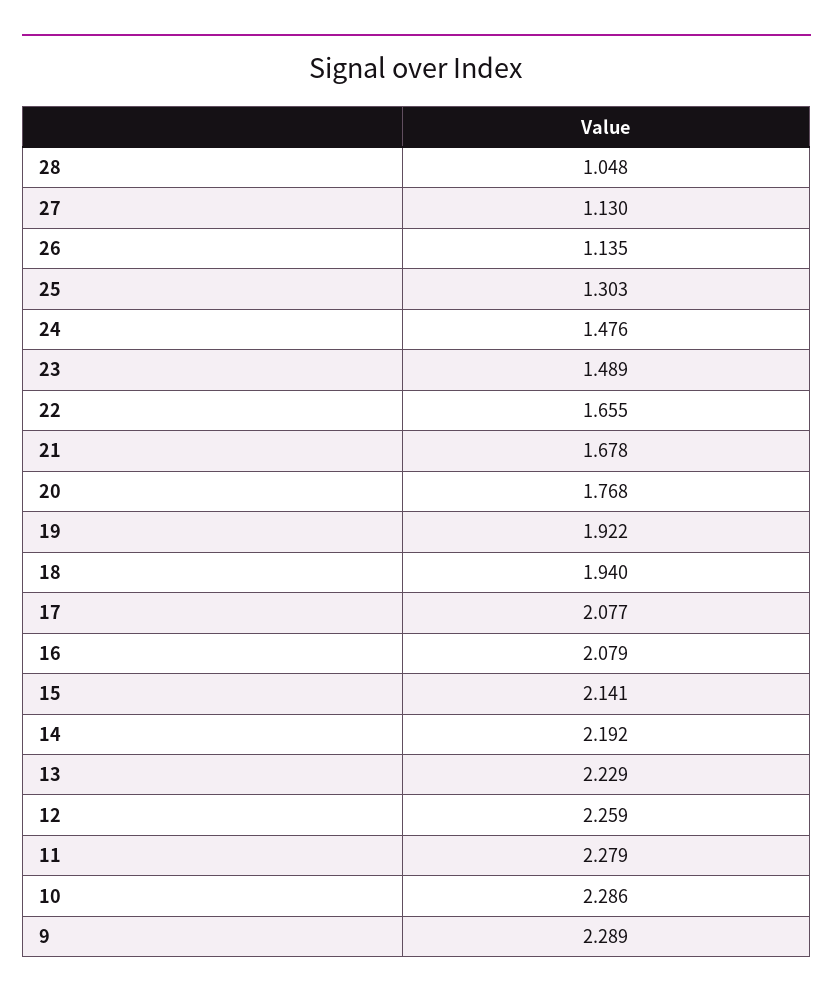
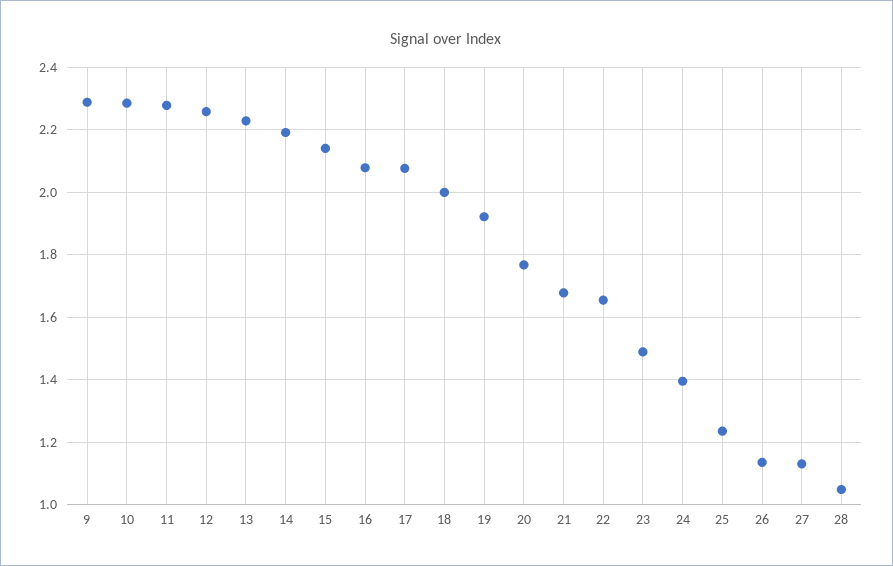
  {
    "28": 1.048,
    "27": 1.13,
    "26": 1.135,
-   "25": 1.303,
+   "25": 1.24,
-   "24": 1.476,
+   "24": 1.4,
    "23": 1.489,
    "22": 1.655,
    "21": 1.678,
    "20": 1.768,
    "19": 1.922,
-   "18": 1.94,
+   "18": 2,
    "17": 2.077,
    "16": 2.079,
    "15": 2.141,
    "14": 2.192,
    "13": 2.229,
    "12": 2.259,
    "11": 2.279,
    "10": 2.286,
    "9": 2.289
  }

